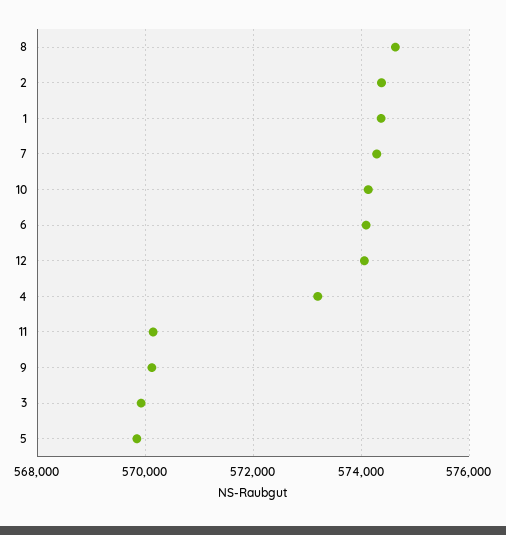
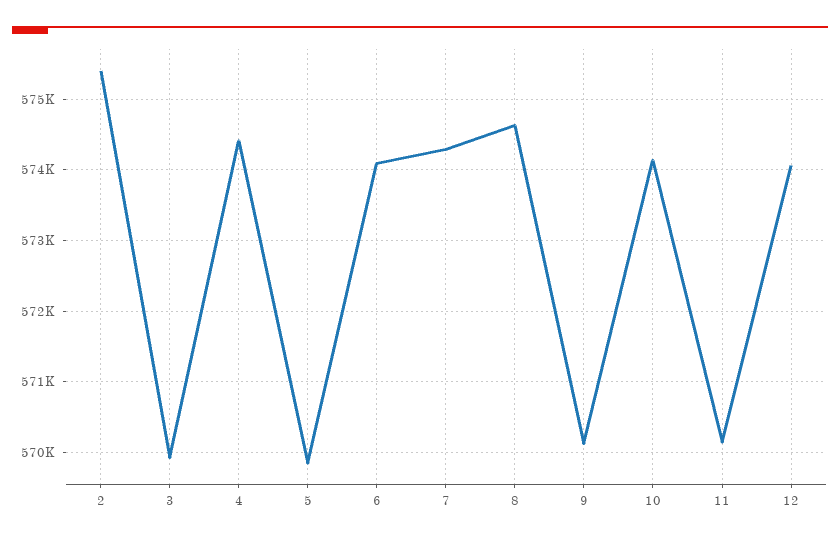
  {
    "8": 574600,
-   "2": 574400,
+   "2": 575400,
-   "1": 574400,
    "7": 574300,
    "10": 574100,
    "6": 574100,
    "12": 574100,
-   "4": 573200,
+   "4": 574400,
    "11": 570100,
    "9": 570100,
    "3": 569900,
    "5": 569800
  }

